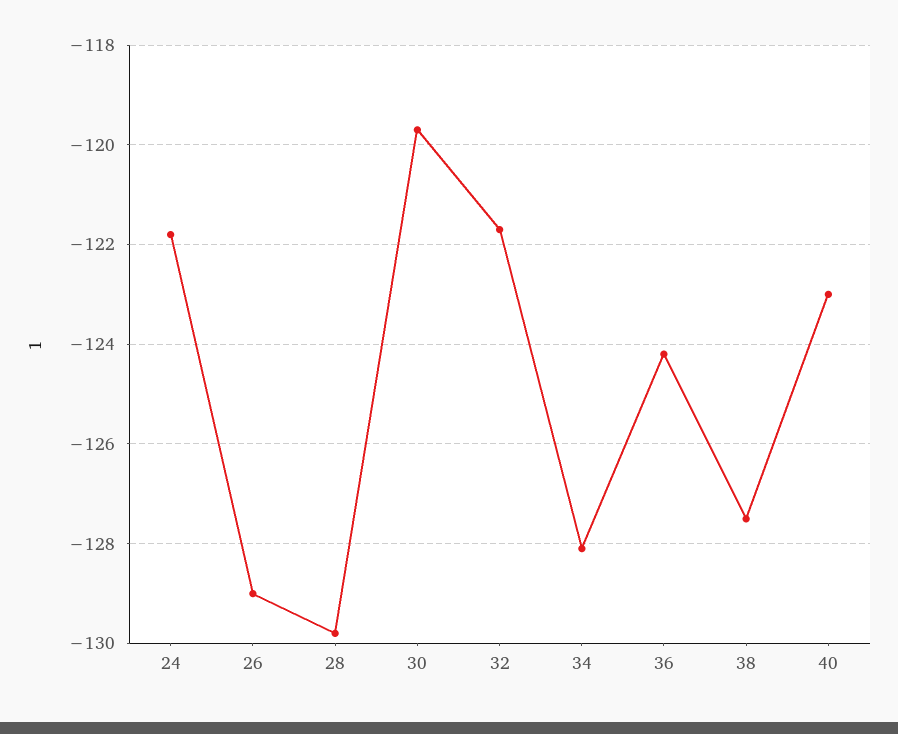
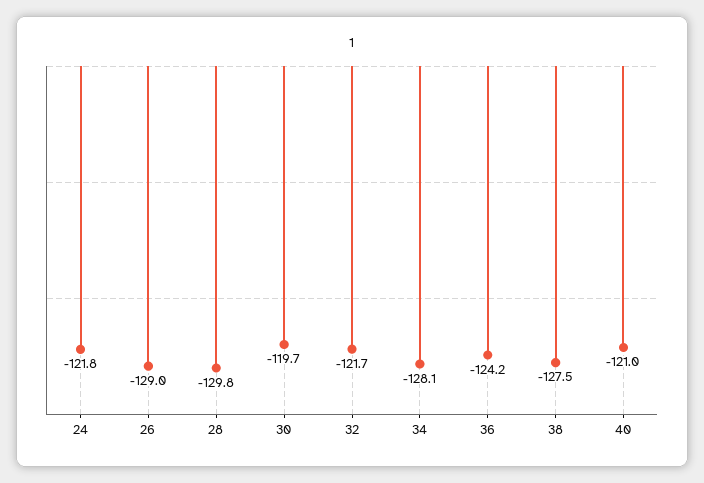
  {
    "24": -121.8,
    "26": -129,
    "28": -129.8,
    "30": -119.7,
    "32": -121.7,
    "34": -128.1,
    "36": -124.2,
    "38": -127.5,
-   "40": -123
+   "40": -121
  }

